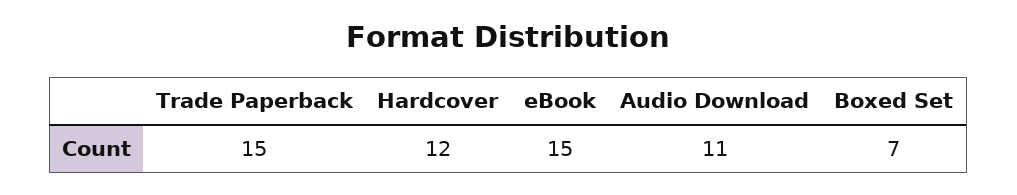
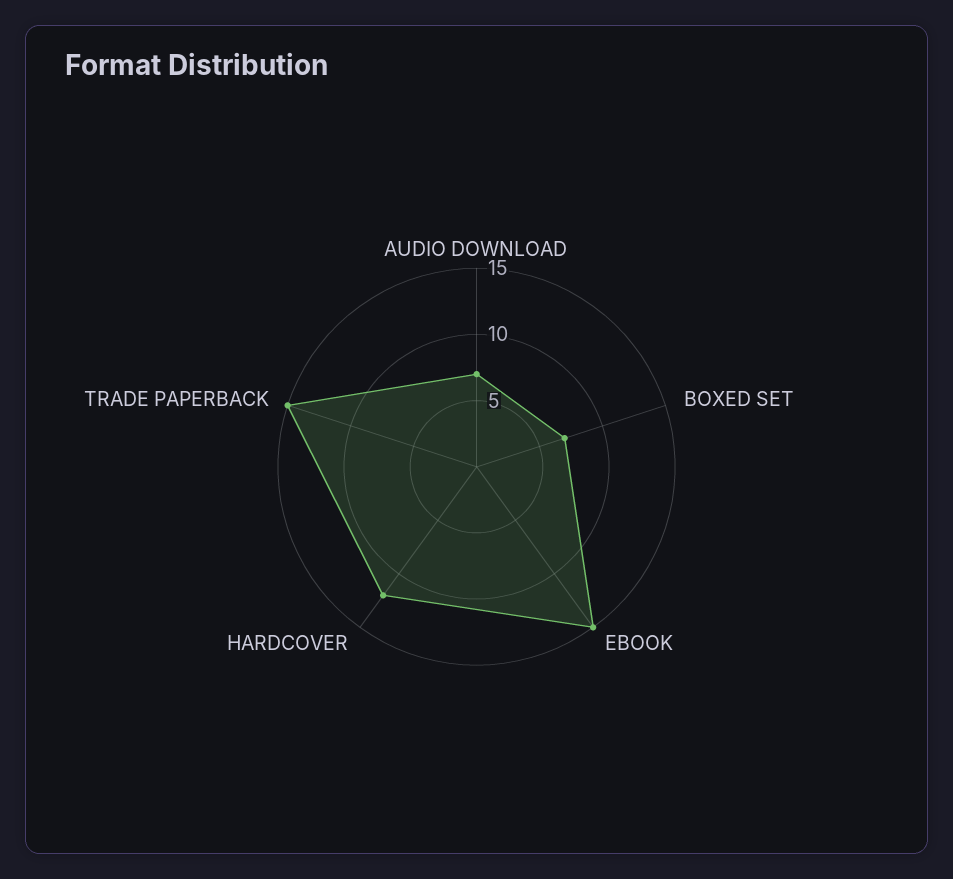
  {
    "Trade Paperback": 15,
    "Hardcover": 12,
    "eBook": 15,
-   "Audio Download": 11,
+   "Audio Download": 7,
    "Boxed Set": 7
  }

